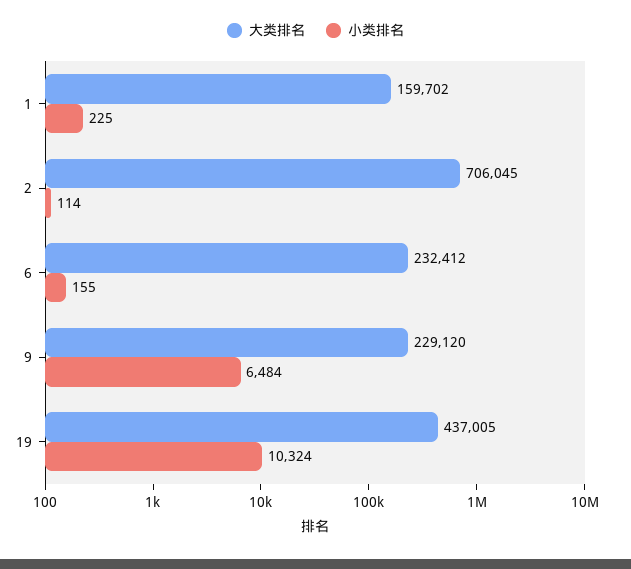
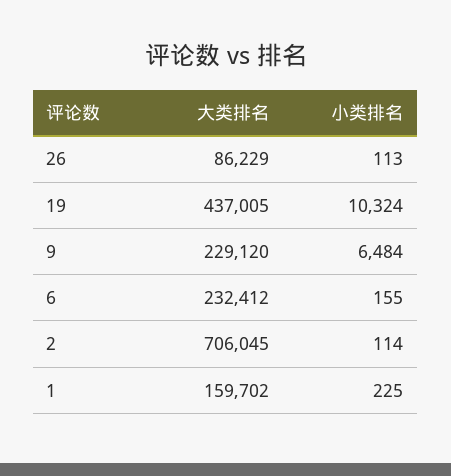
  {
    "大类排名": {
      "1": 159702,
      "2": 706045,
      "6": 232412,
      "9": 229120,
-     "19": 437005
+     "19": 437005,
+     "26": 86229
    },
    "小类排名": {
      "1": 225,
      "2": 114,
      "6": 155,
      "9": 6484,
-     "19": 10324
+     "19": 10324,
+     "26": 113
    }
  }

